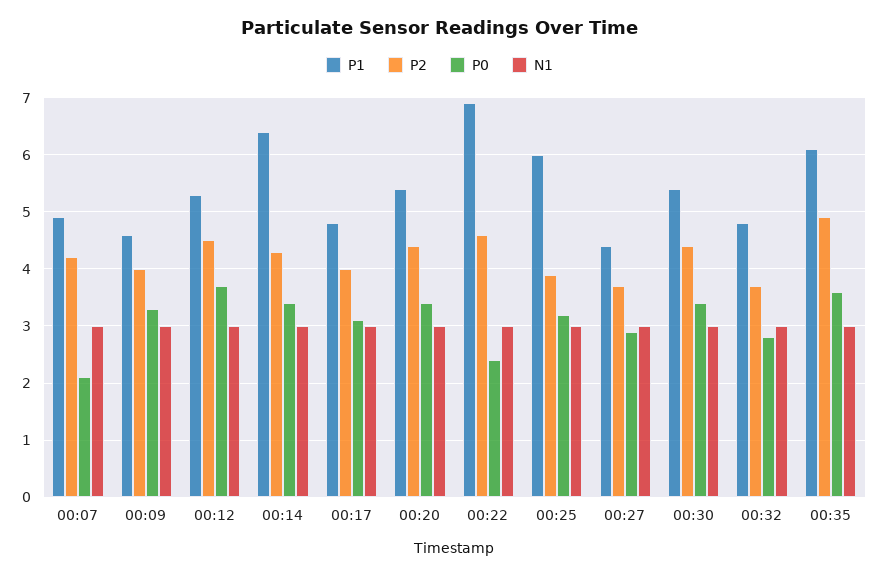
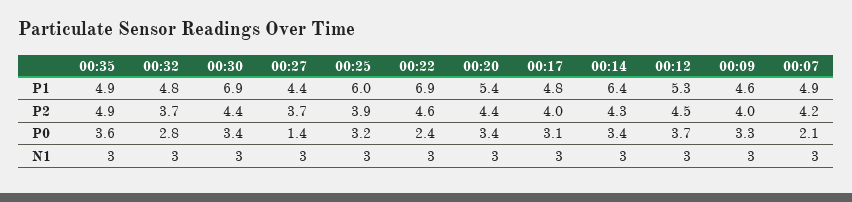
  {
    "P1": {
      "00:07": 4.9,
      "00:09": 4.6,
      "00:12": 5.3,
      "00:14": 6.4,
      "00:17": 4.8,
      "00:20": 5.4,
      "00:22": 6.9,
      "00:25": 6,
      "00:27": 4.4,
-     "00:30": 5.5,
+     "00:30": 6.9,
      "00:32": 4.8,
-     "00:35": 6
+     "00:35": 4.9
    },
    "P2": {
      "00:07": 4.2,
      "00:09": 4,
      "00:12": 4.5,
      "00:14": 4.3,
      "00:17": 4,
      "00:20": 4.4,
      "00:22": 4.6,
      "00:25": 3.9,
      "00:27": 3.7,
      "00:30": 4.4,
      "00:32": 3.7,
      "00:35": 4.9
    },
    "P0": {
      "00:07": 2.1,
      "00:09": 3.3,
      "00:12": 3.7,
      "00:14": 3.4,
      "00:17": 3.1,
      "00:20": 3.4,
      "00:22": 2.4,
      "00:25": 3.2,
-     "00:27": 3,
+     "00:27": 1.4,
      "00:30": 3.4,
      "00:32": 2.8,
      "00:35": 3.6
    },
    "N1": {
      "00:07": 3,
      "00:09": 3,
      "00:12": 3,
      "00:14": 3,
      "00:17": 3,
      "00:20": 3,
      "00:22": 3,
      "00:25": 3,
      "00:27": 3,
      "00:30": 3,
      "00:32": 3,
      "00:35": 3
    }
  }

